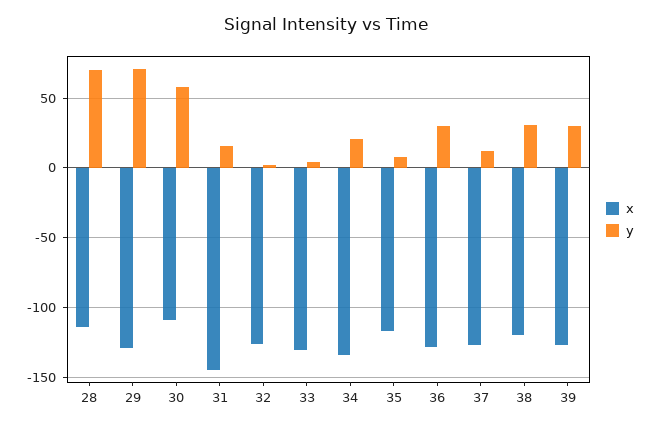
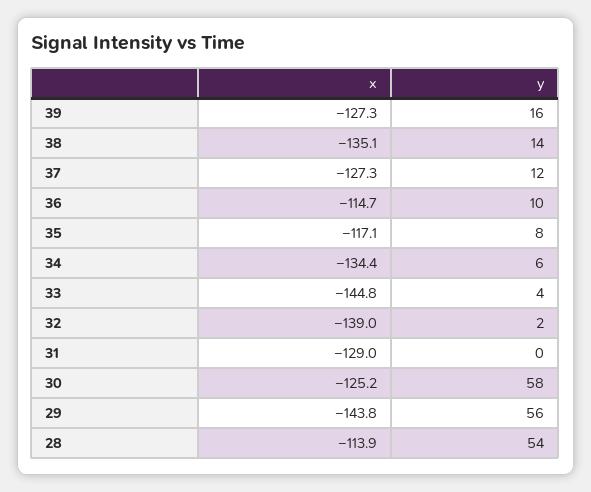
  {
    "x": {
      "28": -113.9,
-     "29": -130,
+     "29": -143.8,
-     "30": -110,
+     "30": -125.2,
-     "31": -145,
+     "31": -129,
-     "32": -125,
+     "32": -139,
-     "33": -130,
+     "33": -144.8,
      "34": -134.4,
      "35": -117.1,
-     "36": -130,
+     "36": -114.7,
      "37": -127.3,
-     "38": -120,
+     "38": -135.1,
      "39": -127.3
    },
    "y": {
-     "28": 70,
+     "28": 54,
-     "29": 70,
+     "29": 56,
      "30": 58,
-     "31": 15,
+     "31": 0,
      "32": 2,
      "33": 4,
-     "34": 20,
+     "34": 6,
      "35": 8,
-     "36": 30,
+     "36": 10,
      "37": 12,
-     "38": 30,
+     "38": 14,
-     "39": 30
+     "39": 16
    }
  }

